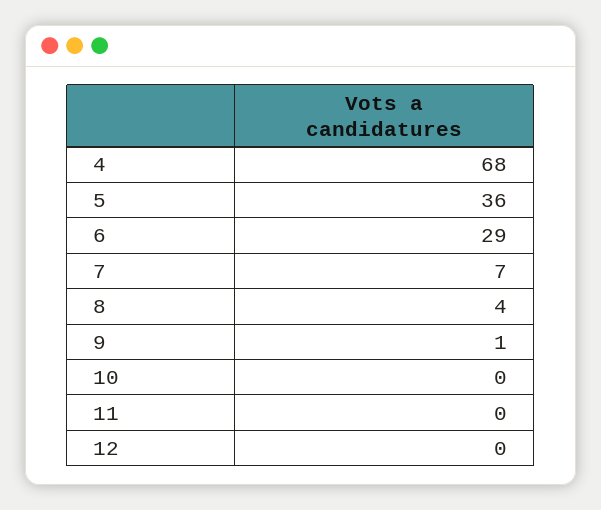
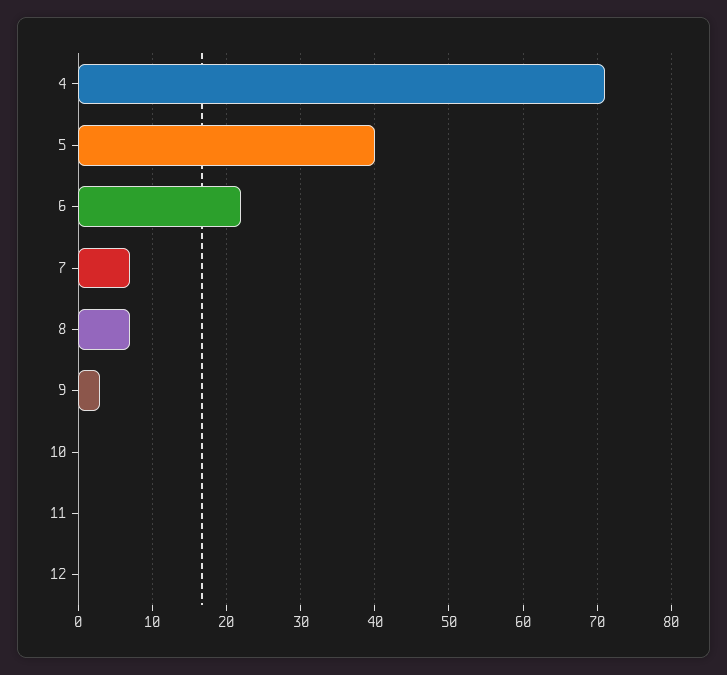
  {
-   "4": 68,
+   "4": 71,
-   "5": 36,
+   "5": 40,
-   "6": 29,
+   "6": 22,
    "7": 7,
-   "8": 4,
+   "8": 7,
-   "9": 1,
+   "9": 3,
    "10": 0,
    "11": 0,
    "12": 0
  }

